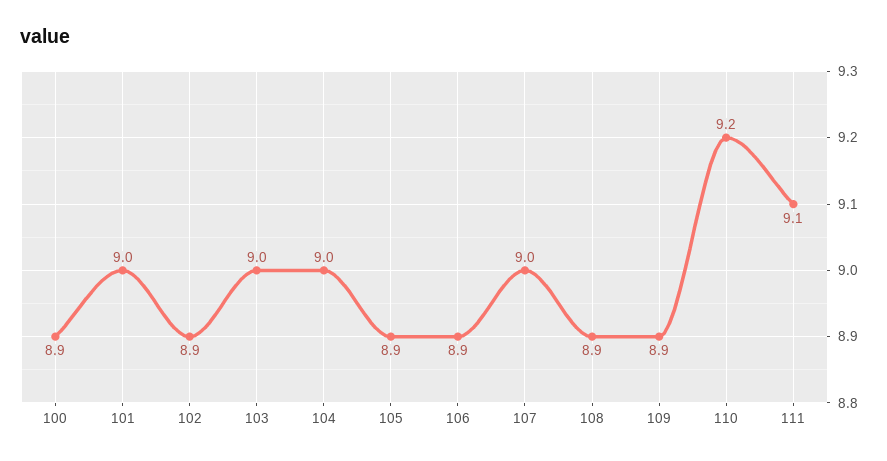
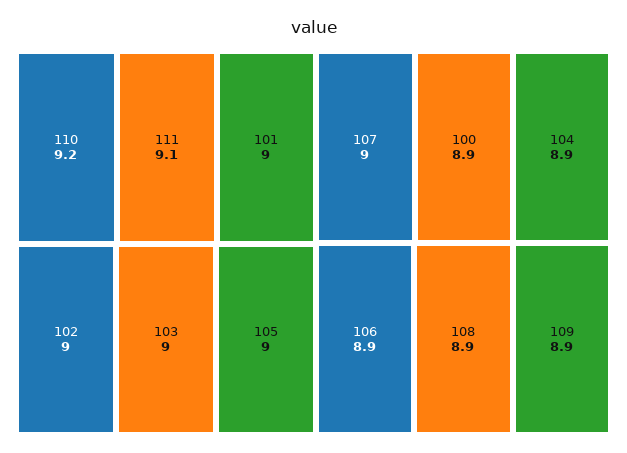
  {
    "100": 8.9,
    "101": 9,
-   "102": 8.9,
+   "102": 9,
    "103": 9,
-   "104": 9,
+   "104": 8.9,
-   "105": 8.9,
+   "105": 9,
    "106": 8.9,
    "107": 9,
    "108": 8.9,
    "109": 8.9,
    "110": 9.2,
    "111": 9.1
  }

